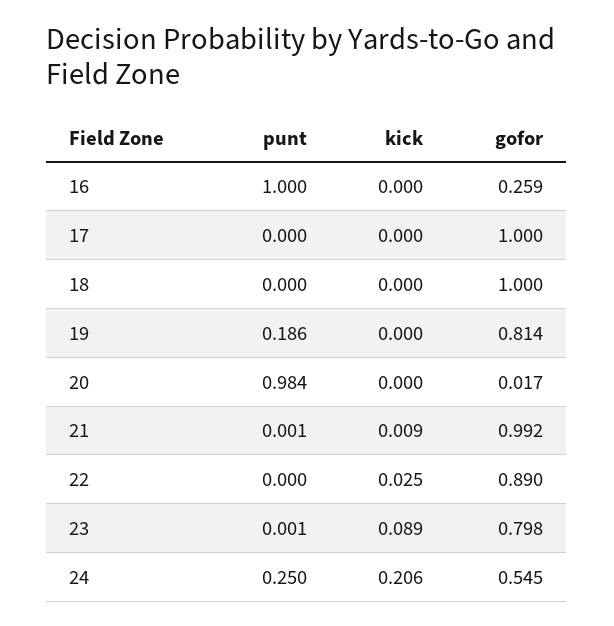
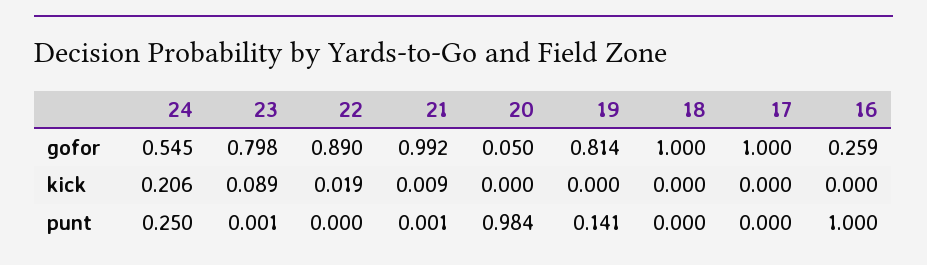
  {
    "punt": {
      "16": 1,
      "17": 0,
      "18": 0,
-     "19": 0.186,
+     "19": 0.141,
      "20": 0.984,
      "21": 0.001,
      "22": 0,
      "23": 0.001,
      "24": 0.25
    },
    "kick": {
      "16": 0,
      "17": 0,
      "18": 0,
      "19": 0,
      "20": 0,
      "21": 0.009,
-     "22": 0.025,
+     "22": 0.019,
      "23": 0.089,
      "24": 0.206
    },
    "gofor": {
      "16": 0.259,
      "17": 1,
      "18": 1,
      "19": 0.814,
-     "20": 0.017,
+     "20": 0.05,
      "21": 0.992,
      "22": 0.89,
      "23": 0.798,
      "24": 0.545
    }
  }

